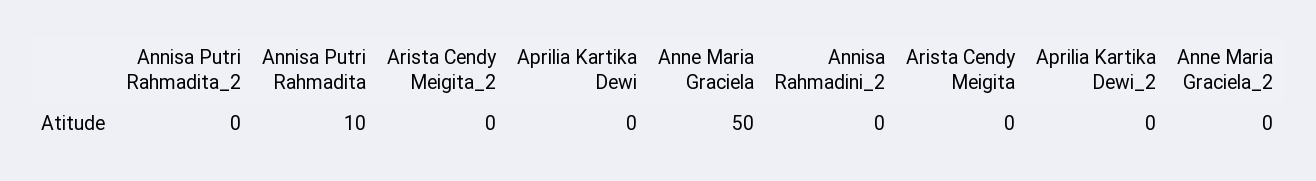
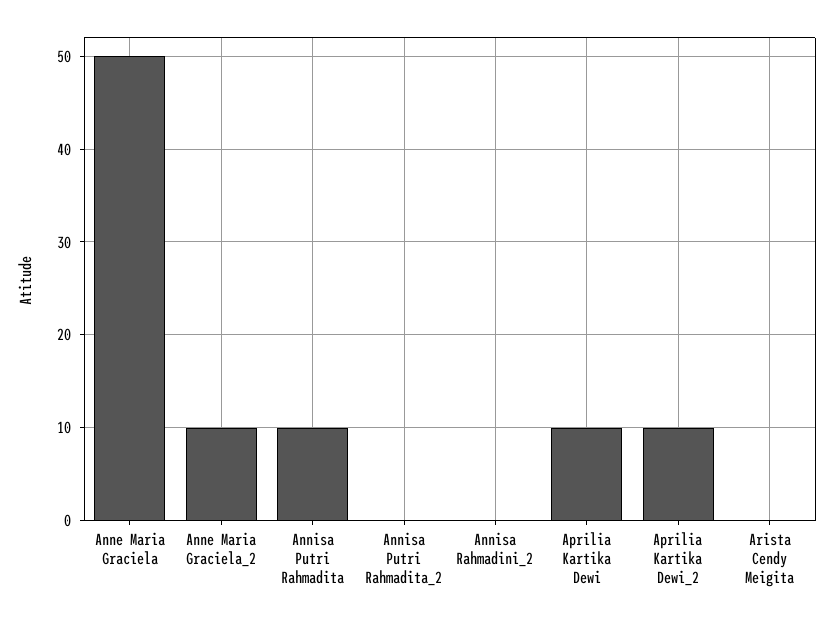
  {
    "Annisa Putri Rahmadita_2": 0,
    "Annisa Putri Rahmadita": 10,
-   "Arista Cendy Meigita_2": 0,
-   "Aprilia Kartika Dewi": 0,
+   "Aprilia Kartika Dewi": 10,
    "Anne Maria Graciela": 50,
    "Annisa Rahmadini_2": 0,
    "Arista Cendy Meigita": 0,
-   "Aprilia Kartika Dewi_2": 0,
+   "Aprilia Kartika Dewi_2": 10,
-   "Anne Maria Graciela_2": 0
+   "Anne Maria Graciela_2": 10
  }

